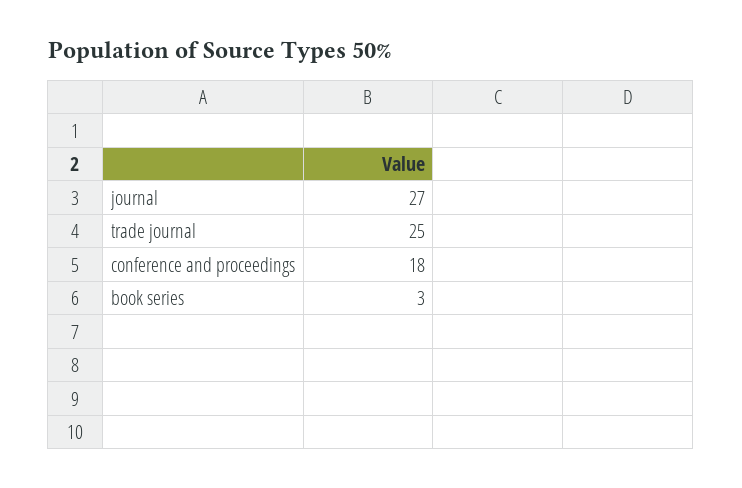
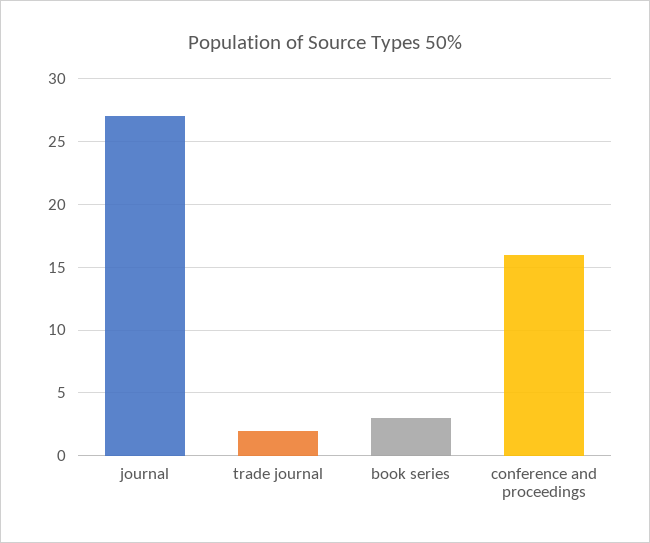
  {
    "journal": 27,
-   "trade journal": 25,
+   "trade journal": 2,
-   "conference and proceedings": 18,
+   "conference and proceedings": 16,
    "book series": 3
  }

